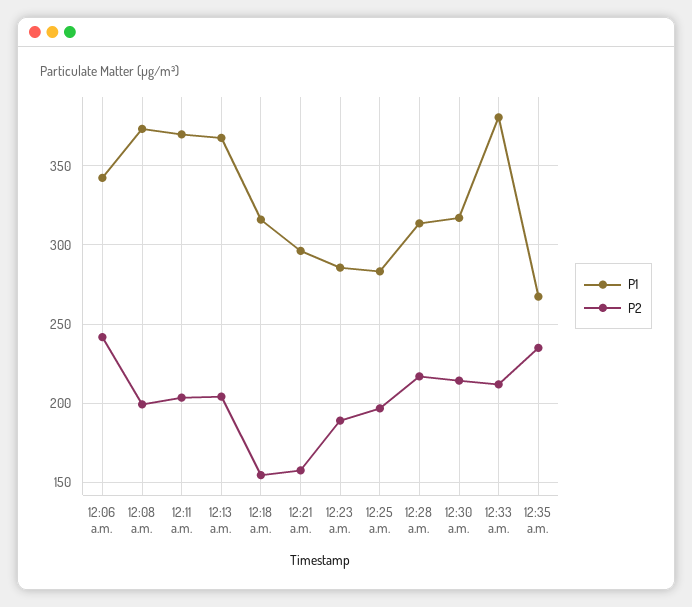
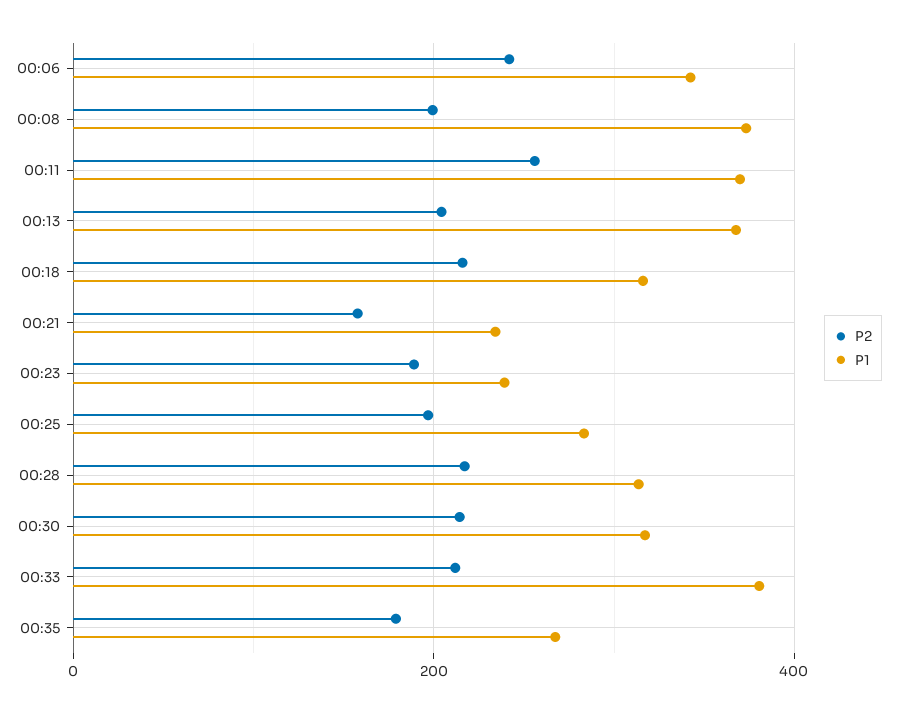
  {
    "P1": {
      "12:06 a.m.": 340,
      "12:08 a.m.": 375,
      "12:11 a.m.": 370,
      "12:13 a.m.": 370,
      "12:18 a.m.": 315,
-     "12:21 a.m.": 295,
+     "12:21 a.m.": 240,
-     "12:23 a.m.": 285,
+     "12:23 a.m.": 240,
      "12:25 a.m.": 285,
      "12:28 a.m.": 315,
      "12:30 a.m.": 315,
      "12:33 a.m.": 380,
      "12:35 a.m.": 265
    },
    "P2": {
      "12:06 a.m.": 240,
      "12:08 a.m.": 200,
-     "12:11 a.m.": 205,
+     "12:11 a.m.": 260,
      "12:13 a.m.": 205,
-     "12:18 a.m.": 155,
+     "12:18 a.m.": 220,
      "12:21 a.m.": 160,
      "12:23 a.m.": 190,
      "12:25 a.m.": 195,
      "12:28 a.m.": 215,
      "12:30 a.m.": 215,
      "12:33 a.m.": 210,
-     "12:35 a.m.": 235
+     "12:35 a.m.": 180
    }
  }

